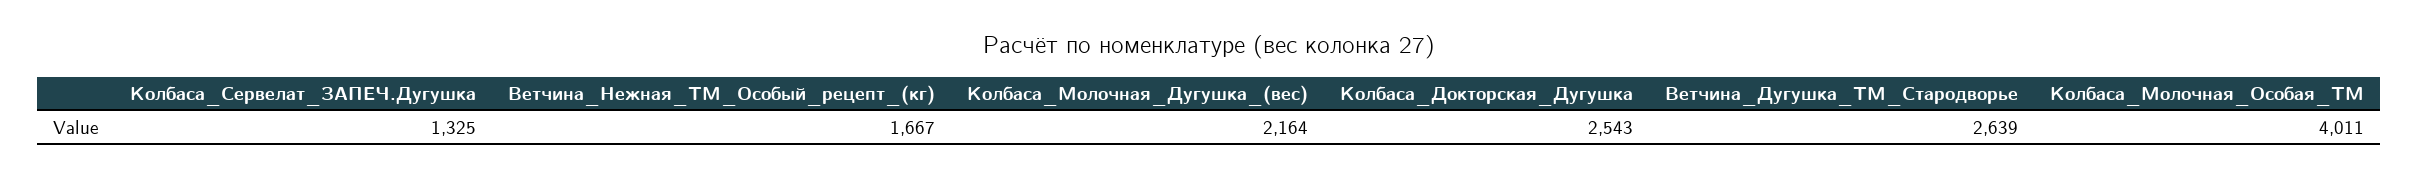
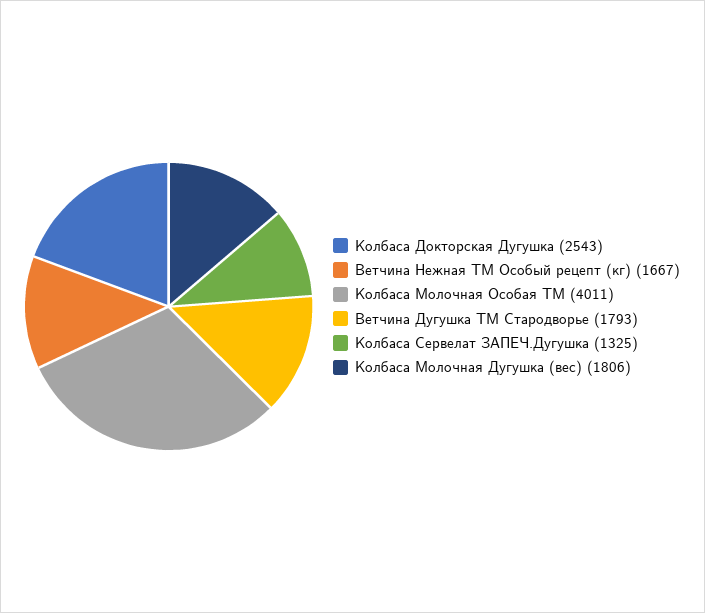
  {
    "Колбаса_Сервелат_ЗАПЕЧ.Дугушка": 1325,
    "Ветчина_Нежная_ТМ_Особый_рецепт_(кг)": 1667,
-   "Колбаса_Молочная_Дугушка_(вес)": 2164,
+   "Колбаса_Молочная_Дугушка_(вес)": 1806,
    "Колбаса_Докторская_Дугушка": 2543,
-   "Ветчина_Дугушка_ТМ_Стародворье": 2639,
+   "Ветчина_Дугушка_ТМ_Стародворье": 1793,
    "Колбаса_Молочная_Особая_ТМ": 4011
  }

